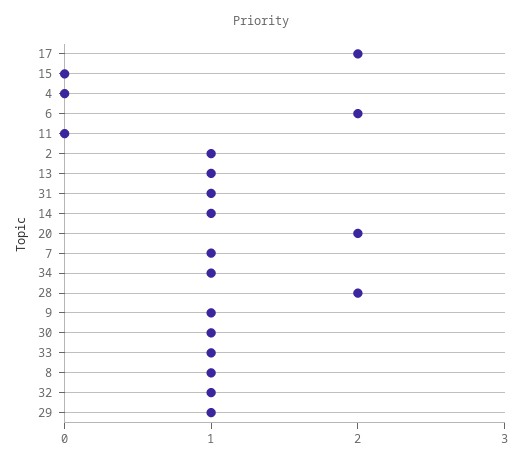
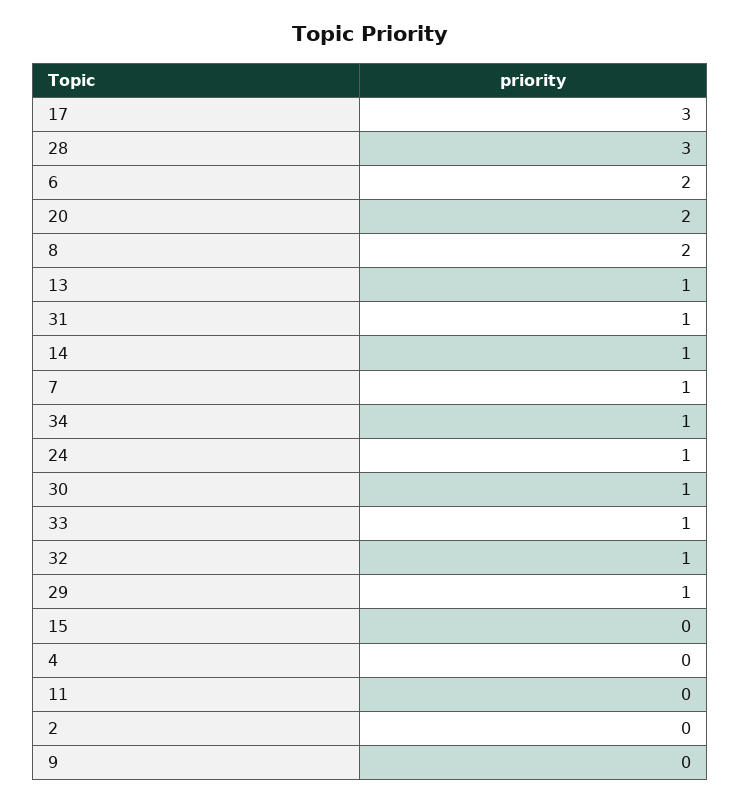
  {
-   "17": 2,
+   "17": 3,
    "15": 0,
    "4": 0,
    "6": 2,
    "11": 0,
-   "2": 1,
+   "2": 0,
    "13": 1,
    "31": 1,
    "14": 1,
    "20": 2,
    "7": 1,
    "34": 1,
-   "28": 2,
+   "28": 3,
-   "9": 1,
+   "9": 0,
    "30": 1,
    "33": 1,
-   "8": 1,
+   "8": 2,
    "32": 1,
-   "29": 1
+   "29": 1,
+   "24": 1
  }

